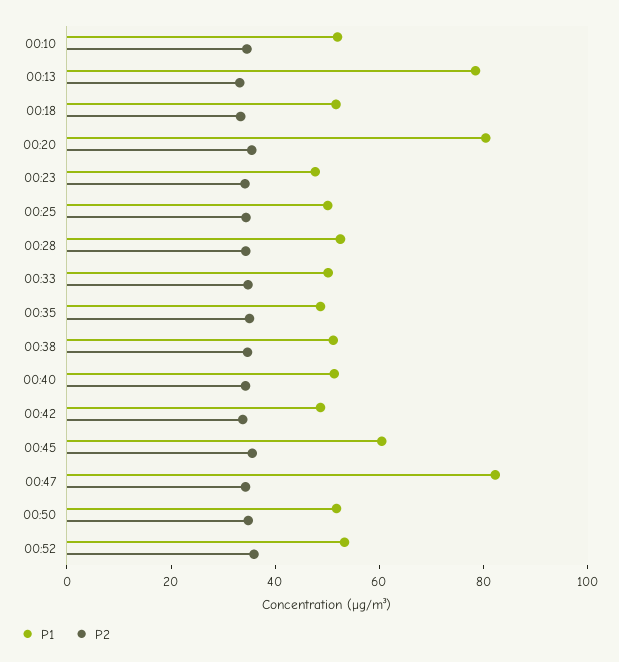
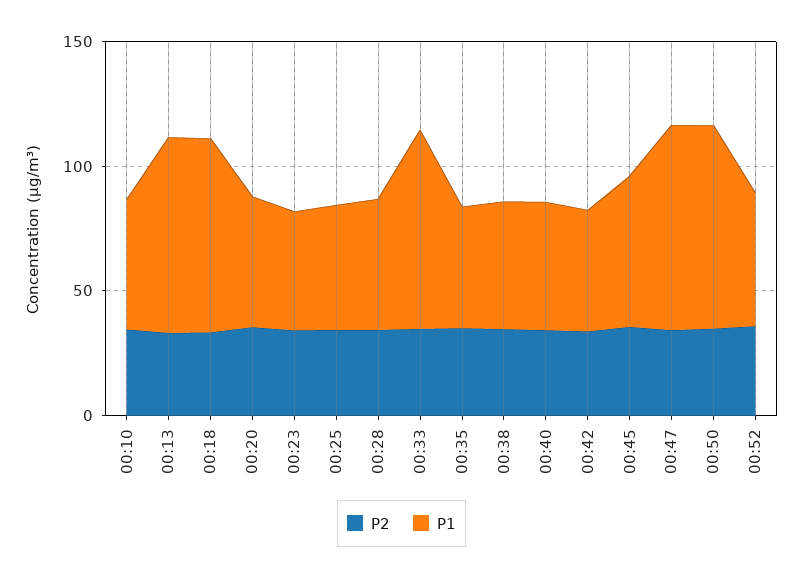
  {
    "P1": {
      "00:10": 50,
      "00:13": 80,
-     "00:18": 50,
+     "00:18": 80,
-     "00:20": 80,
+     "00:20": 50,
      "00:23": 50,
      "00:25": 50,
      "00:28": 55,
-     "00:33": 50,
+     "00:33": 80,
      "00:35": 50,
      "00:38": 50,
      "00:40": 50,
      "00:42": 50,
      "00:45": 60,
      "00:47": 80,
-     "00:50": 50,
+     "00:50": 80,
      "00:52": 55
    },
    "P2": {
      "00:10": 35,
      "00:13": 35,
      "00:18": 35,
      "00:20": 35,
      "00:23": 35,
      "00:25": 35,
      "00:28": 35,
      "00:33": 35,
      "00:35": 35,
      "00:38": 35,
      "00:40": 35,
      "00:42": 35,
      "00:45": 35,
      "00:47": 35,
      "00:50": 35,
      "00:52": 35
    }
  }

